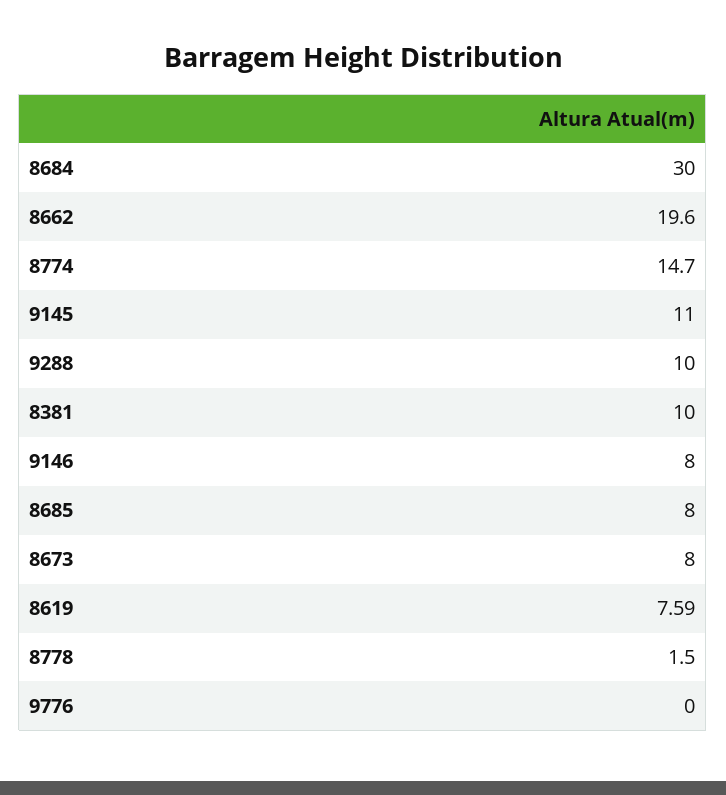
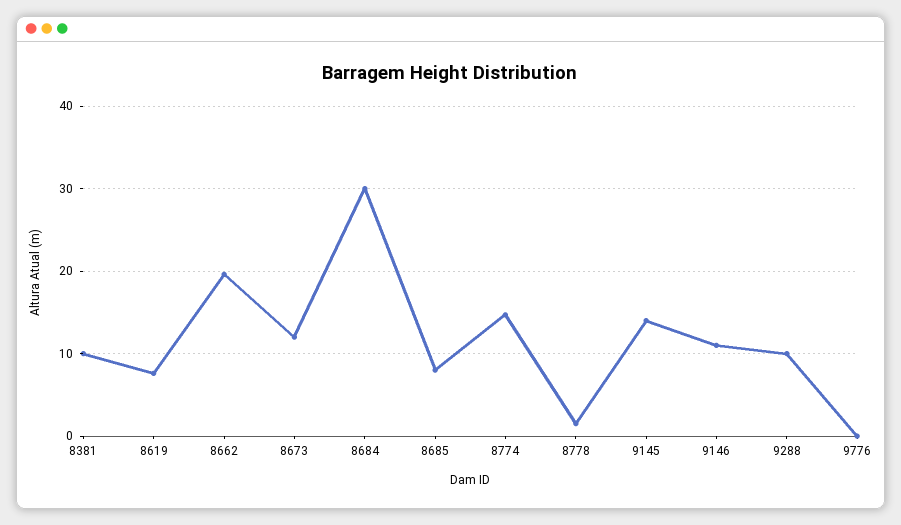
  {
    "8684": 30,
    "8662": 19.6,
    "8774": 14.7,
-   "9145": 11,
+   "9145": 14,
    "9288": 10,
    "8381": 10,
-   "9146": 8,
+   "9146": 11,
    "8685": 8,
-   "8673": 8,
+   "8673": 12,
    "8619": 7.59,
    "8778": 1.5,
    "9776": 0
  }

